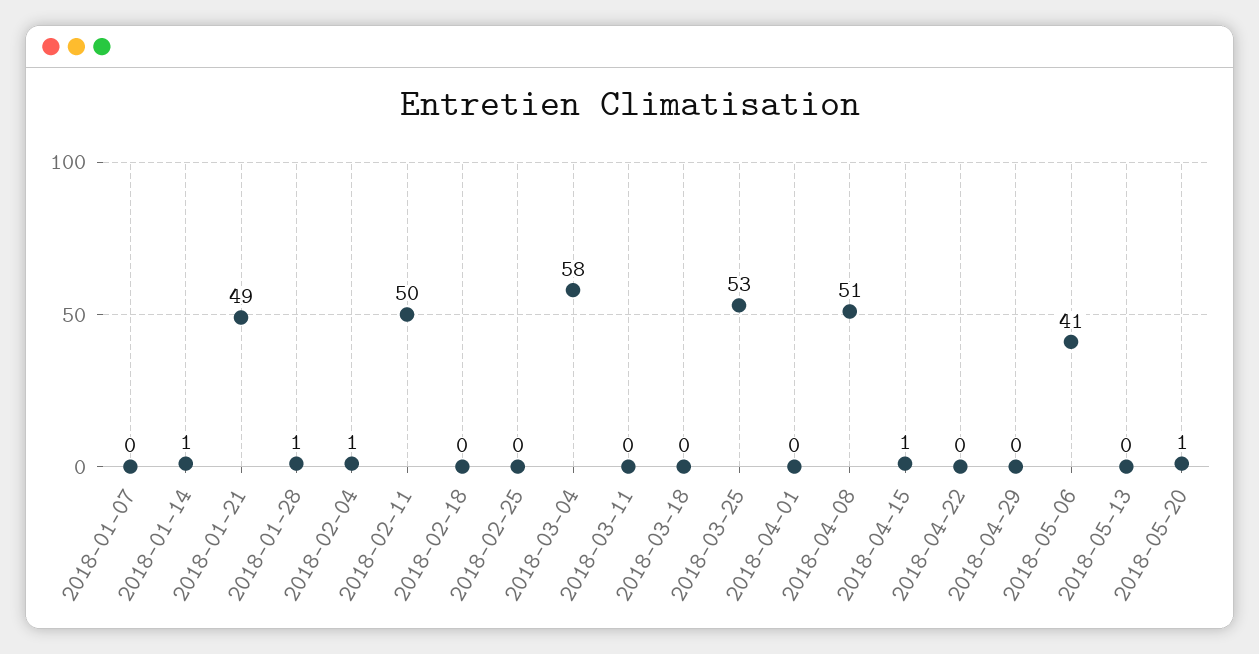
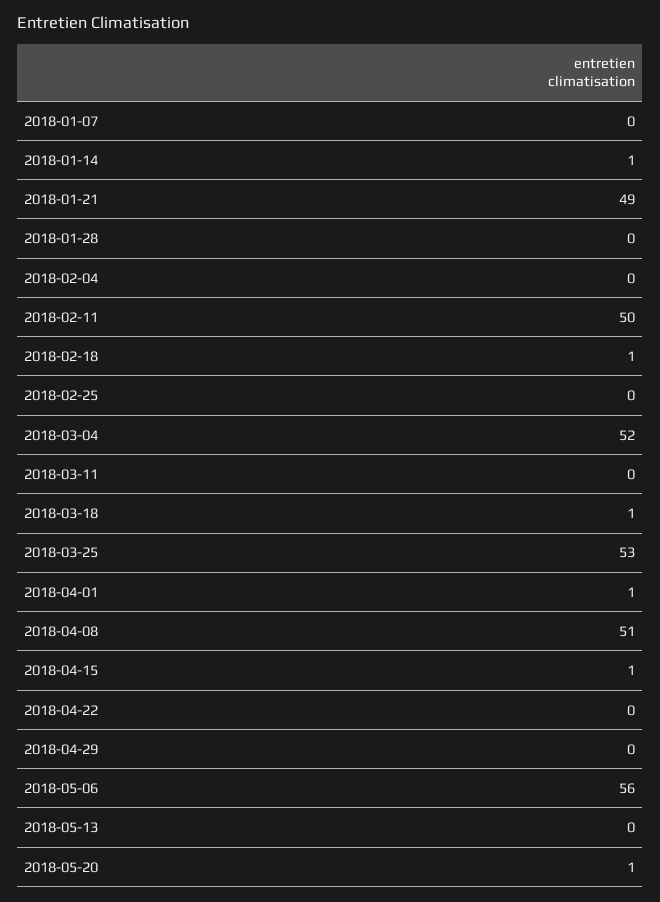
  {
    "2018-01-07": 0,
    "2018-01-14": 1,
    "2018-01-21": 49,
-   "2018-01-28": 1,
+   "2018-01-28": 0,
-   "2018-02-04": 1,
+   "2018-02-04": 0,
    "2018-02-11": 50,
-   "2018-02-18": 0,
+   "2018-02-18": 1,
    "2018-02-25": 0,
-   "2018-03-04": 58,
+   "2018-03-04": 52,
    "2018-03-11": 0,
-   "2018-03-18": 0,
+   "2018-03-18": 1,
    "2018-03-25": 53,
-   "2018-04-01": 0,
+   "2018-04-01": 1,
    "2018-04-08": 51,
    "2018-04-15": 1,
    "2018-04-22": 0,
    "2018-04-29": 0,
-   "2018-05-06": 41,
+   "2018-05-06": 56,
    "2018-05-13": 0,
    "2018-05-20": 1
  }

